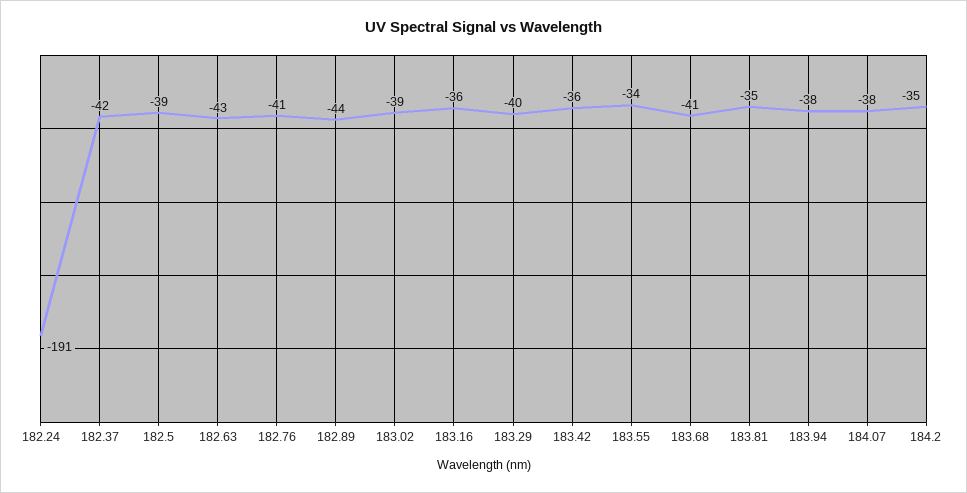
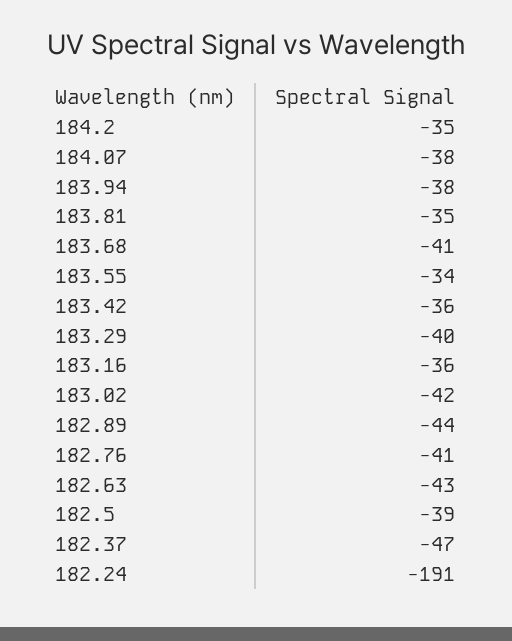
  {
    "182.24": -191,
-   "182.37": -42,
+   "182.37": -47,
    "182.5": -39,
    "182.63": -43,
    "182.76": -41,
    "182.89": -44,
-   "183.02": -39,
+   "183.02": -42,
    "183.16": -36,
    "183.29": -40,
    "183.42": -36,
    "183.55": -34,
    "183.68": -41,
    "183.81": -35,
    "183.94": -38,
    "184.07": -38,
    "184.2": -35
  }

